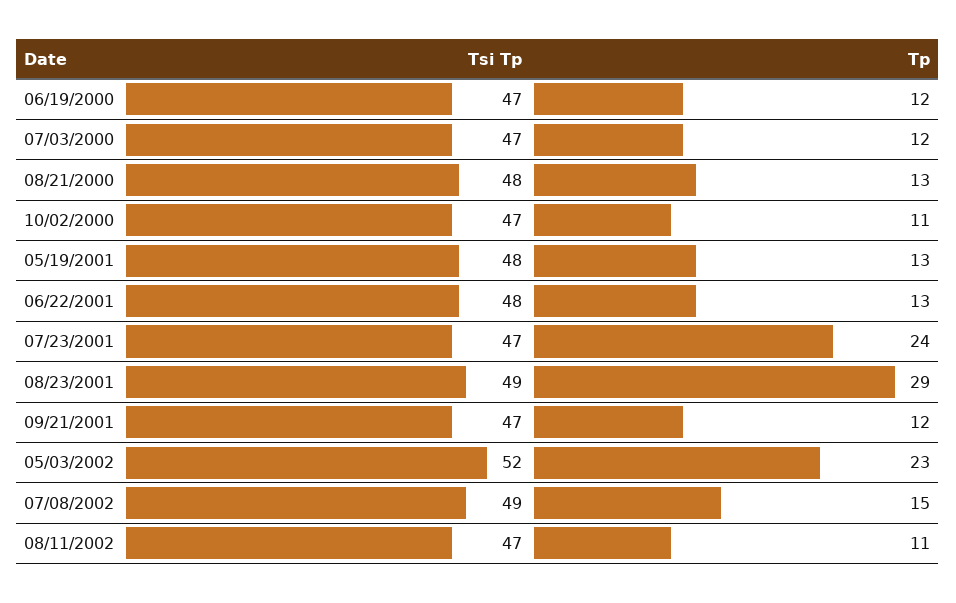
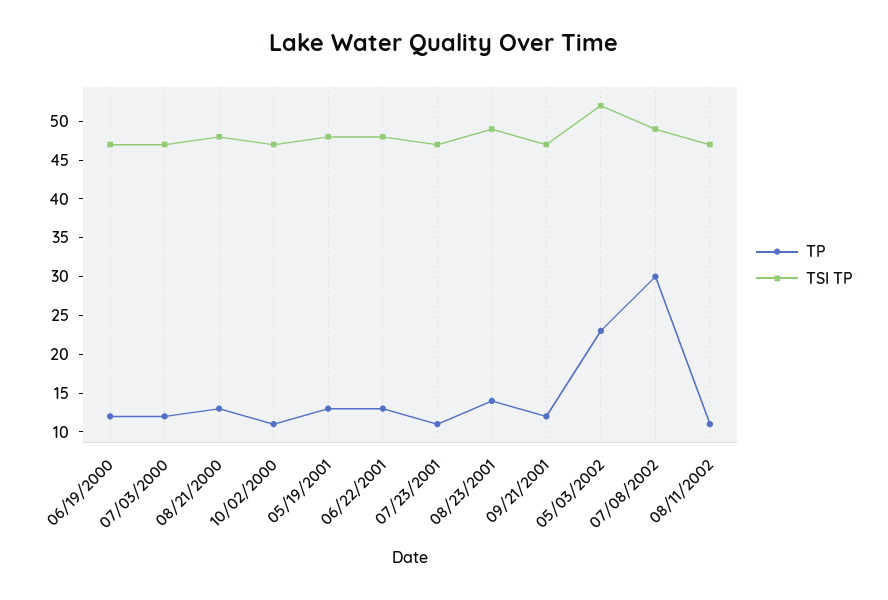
  {
    "Tsi Tp": {
      "06/19/2000": 47,
      "07/03/2000": 47,
      "08/21/2000": 48,
      "10/02/2000": 47,
      "05/19/2001": 48,
      "06/22/2001": 48,
      "07/23/2001": 47,
      "08/23/2001": 49,
      "09/21/2001": 47,
      "05/03/2002": 52,
      "07/08/2002": 49,
      "08/11/2002": 47
    },
    "Tp": {
      "06/19/2000": 12,
      "07/03/2000": 12,
      "08/21/2000": 13,
      "10/02/2000": 11,
      "05/19/2001": 13,
      "06/22/2001": 13,
-     "07/23/2001": 24,
+     "07/23/2001": 10,
-     "08/23/2001": 29,
+     "08/23/2001": 15,
      "09/21/2001": 12,
      "05/03/2002": 23,
-     "07/08/2002": 15,
+     "07/08/2002": 30,
      "08/11/2002": 11
    }
  }

